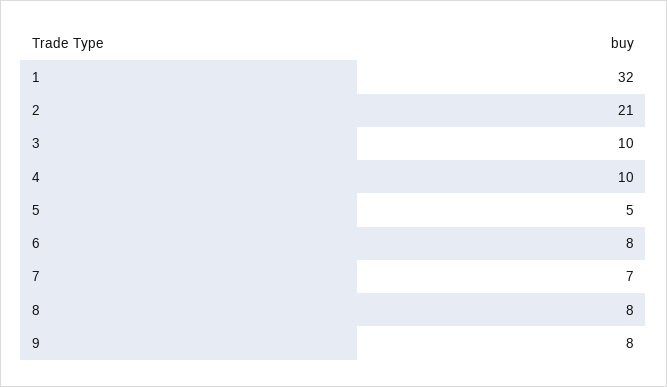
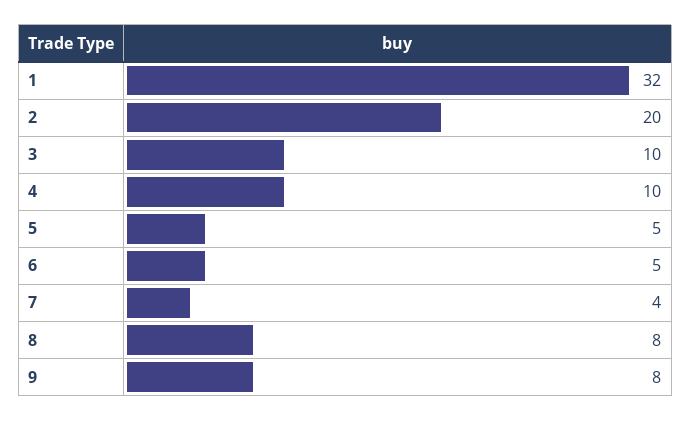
  {
    "1": 32,
-   "2": 21,
+   "2": 20,
    "3": 10,
    "4": 10,
    "5": 5,
-   "6": 8,
+   "6": 5,
-   "7": 7,
+   "7": 4,
    "8": 8,
    "9": 8
  }

